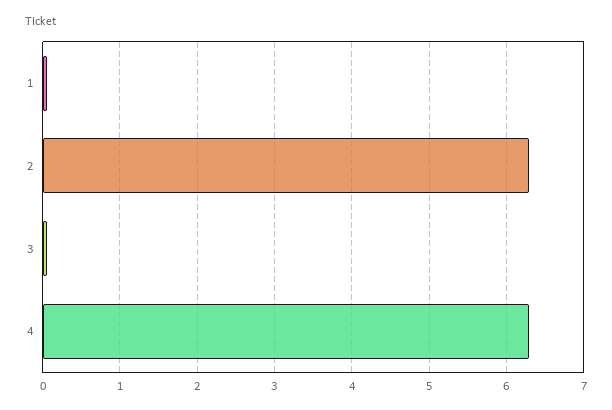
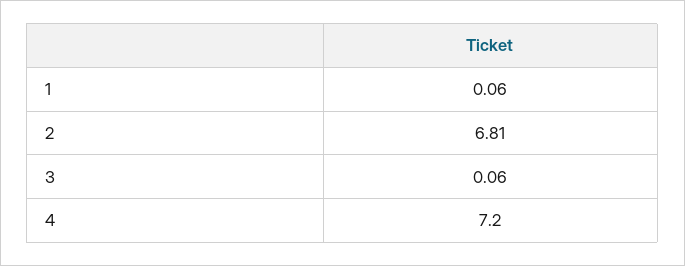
  {
    "1": 0.06,
-   "2": 6.3,
+   "2": 6.81,
    "3": 0.06,
-   "4": 6.3
+   "4": 7.2
  }

